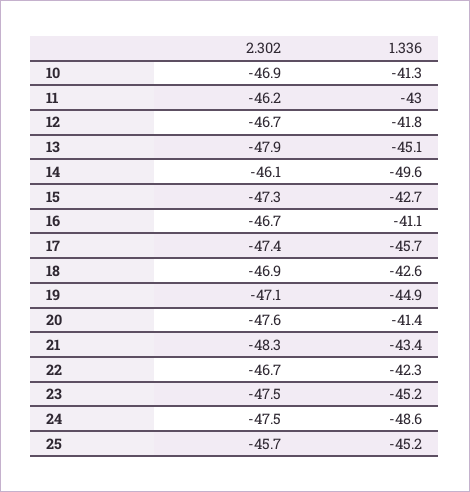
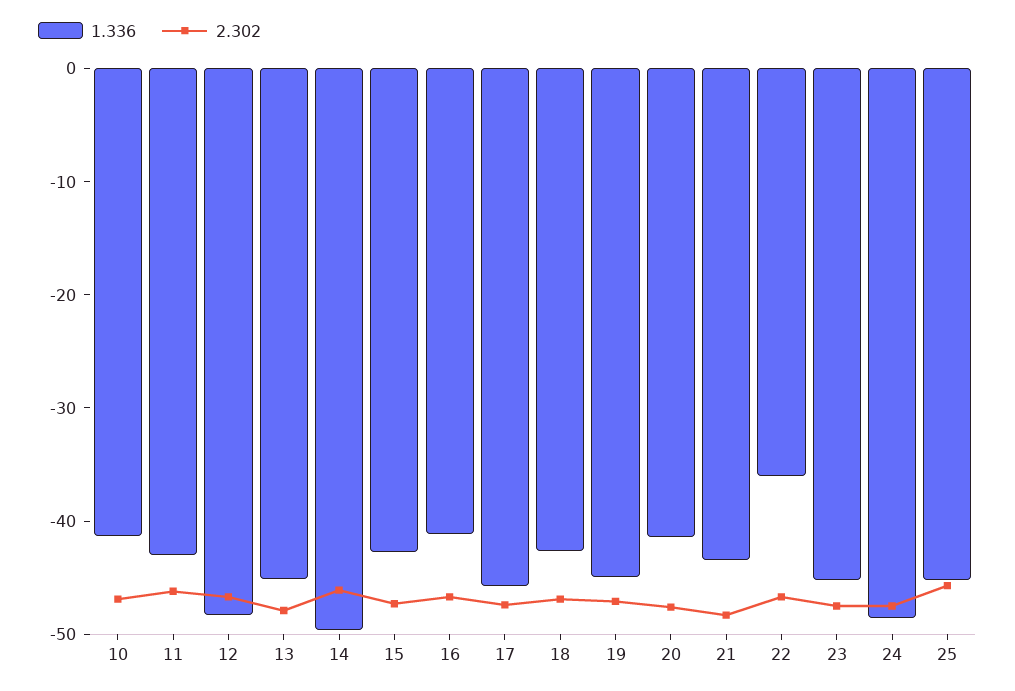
  {
    "2.302": {
      "10": -46.9,
      "11": -46.2,
      "12": -46.7,
      "13": -47.9,
      "14": -46.1,
      "15": -47.3,
      "16": -46.7,
      "17": -47.4,
      "18": -46.9,
      "19": -47.1,
      "20": -47.6,
      "21": -48.3,
      "22": -46.7,
      "23": -47.5,
      "24": -47.5,
      "25": -45.7
    },
    "1.336": {
      "10": -41.3,
      "11": -43,
-     "12": -41.8,
+     "12": -48,
      "13": -45.1,
      "14": -49.6,
      "15": -42.7,
      "16": -41.1,
      "17": -45.7,
      "18": -42.6,
      "19": -44.9,
      "20": -41.4,
      "21": -43.4,
-     "22": -42.3,
+     "22": -36,
      "23": -45.2,
      "24": -48.6,
      "25": -45.2
    }
  }

